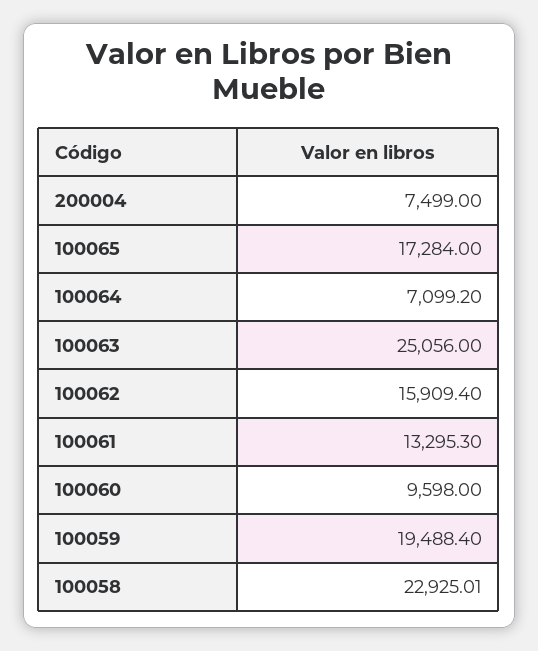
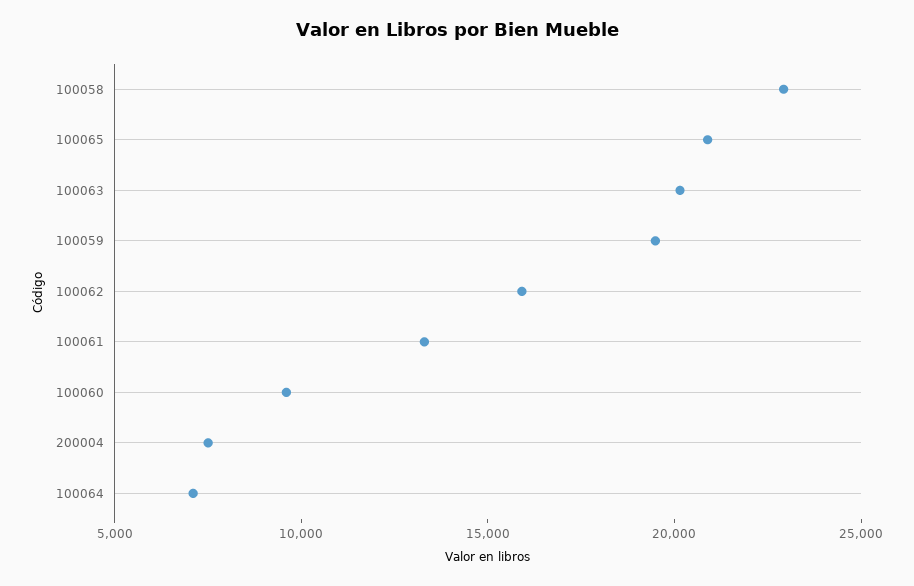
  {
    "200004": 7499,
-   "100065": 17284,
+   "100065": 21000,
    "100064": 7099.2,
-   "100063": 25056,
+   "100063": 20000,
    "100062": 15909.4,
    "100061": 13295.3,
    "100060": 9598,
    "100059": 19488.4,
    "100058": 22925.01
  }

